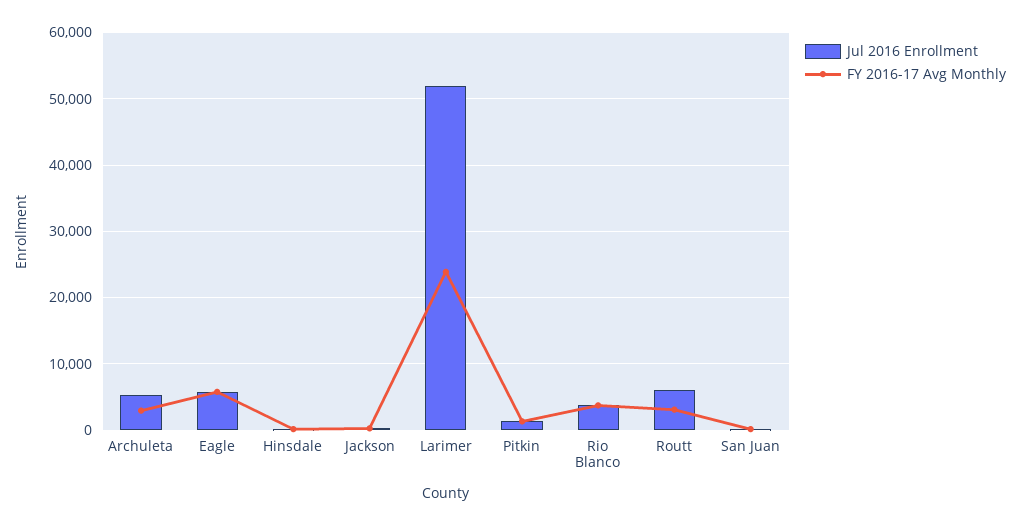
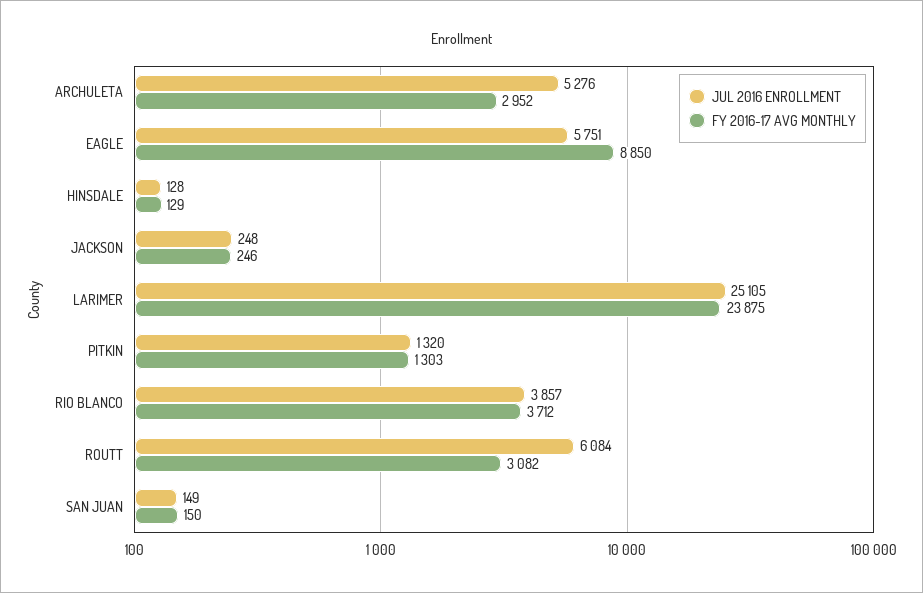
  {
    "Jul 2016 Enrollment": {
      "Archuleta": 5276,
      "Eagle": 5751,
      "Hinsdale": 128,
      "Jackson": 248,
-     "Larimer": 52000,
+     "Larimer": 25105,
      "Pitkin": 1320,
      "Rio Blanco": 3857,
      "Routt": 6084,
      "San Juan": 149
    },
    "FY 2016-17 Avg Monthly": {
      "Archuleta": 2952,
-     "Eagle": 6000,
+     "Eagle": 8850,
      "Hinsdale": 129,
      "Jackson": 246,
      "Larimer": 23875,
      "Pitkin": 1303,
      "Rio Blanco": 3712,
      "Routt": 3082,
      "San Juan": 150
    }
  }

